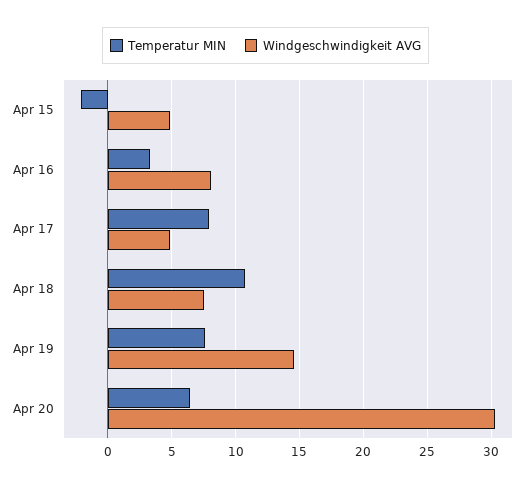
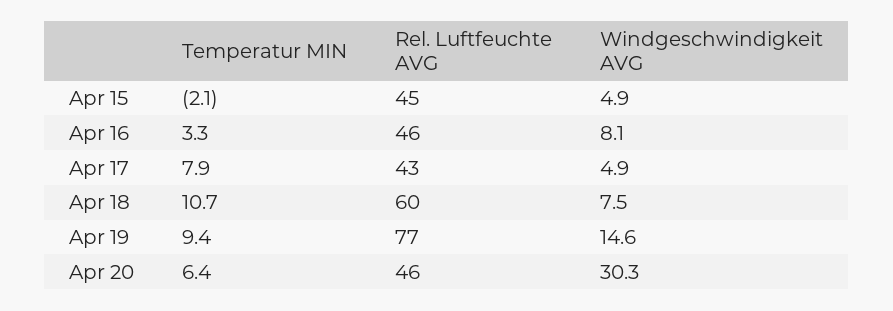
  {
    "Temperatur MIN": {
      "Apr 15": -2.1,
      "Apr 16": 3.3,
      "Apr 17": 7.9,
      "Apr 18": 10.7,
-     "Apr 19": 7.5,
+     "Apr 19": 9.4,
      "Apr 20": 6.4
    },
    "Windgeschwindigkeit AVG": {
      "Apr 15": 4.9,
      "Apr 16": 8.1,
      "Apr 17": 4.9,
      "Apr 18": 7.5,
      "Apr 19": 14.6,
      "Apr 20": 30.3
-   }
+   },
+   "Rel. Luftfeuchte AVG": {
+     "Apr 15": 45,
+     "Apr 16": 46,
+     "Apr 17": 43,
+     "Apr 18": 60,
+     "Apr 19": 77,
+     "Apr 20": 46
+   }
  }

